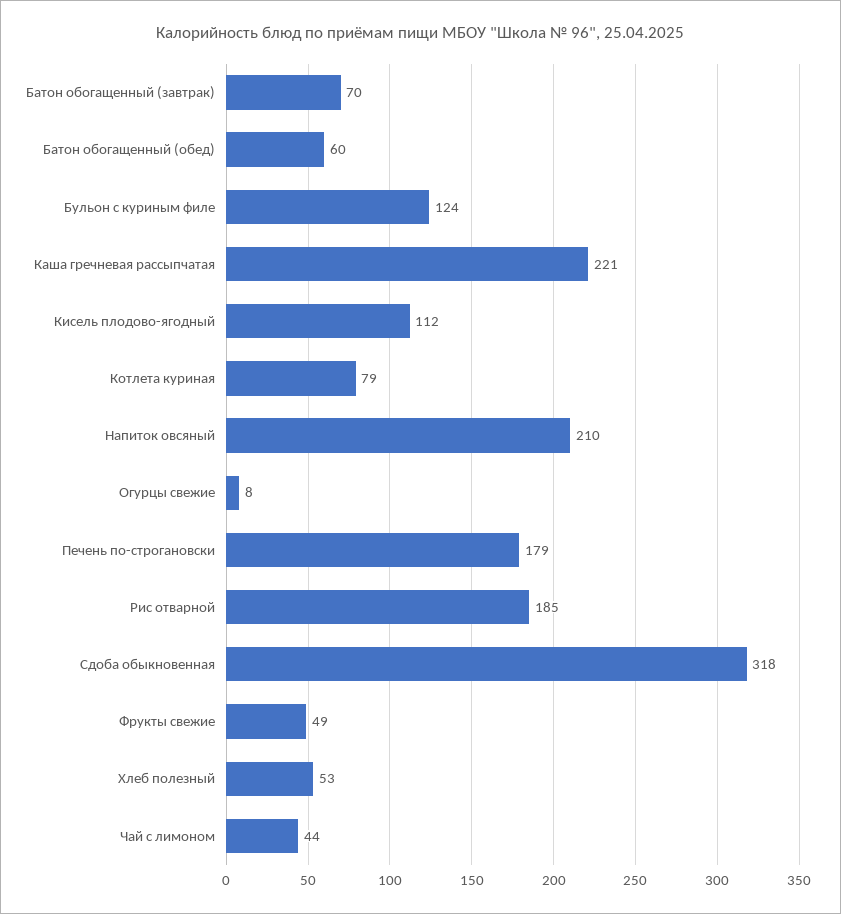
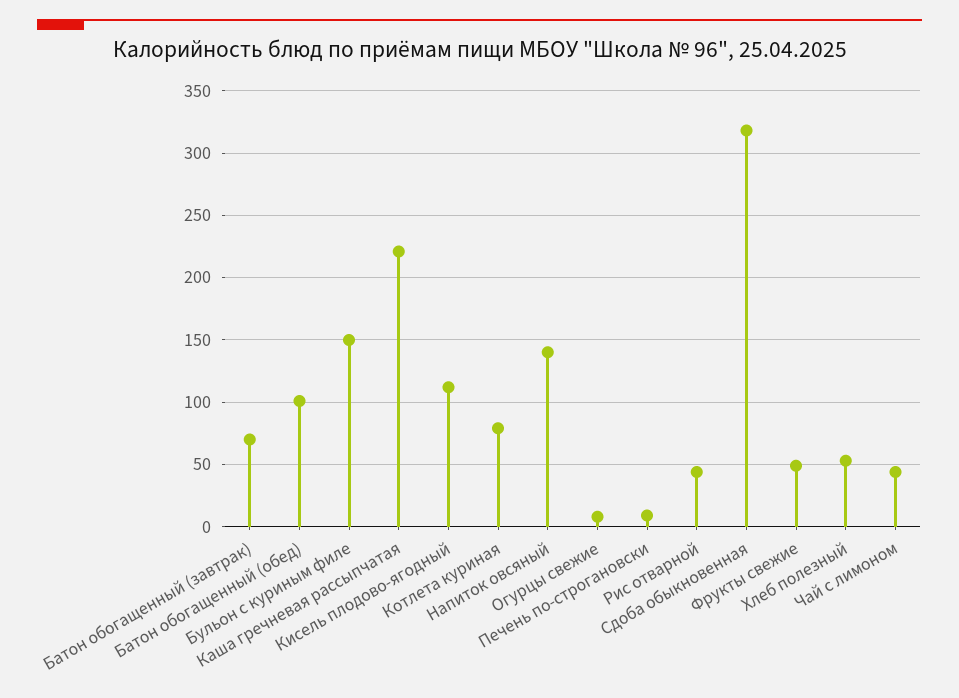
  {
    "Батон обогащенный (завтрак)": 70,
-   "Батон обогащенный (обед)": 60,
+   "Батон обогащенный (обед)": 100,
-   "Бульон с куриным филе": 124,
+   "Бульон с куриным филе": 150,
    "Каша гречневая рассыпчатая": 221,
    "Кисель плодово-ягодный": 112,
    "Котлета куриная": 79,
-   "Напиток овсяный": 210,
+   "Напиток овсяный": 140,
    "Огурцы свежие": 8,
-   "Печень по-строгановски": 179,
+   "Печень по-строгановски": 10,
-   "Рис отварной": 185,
+   "Рис отварной": 45,
    "Сдоба обыкновенная": 318,
    "Фрукты свежие": 49,
    "Хлеб полезный": 53,
    "Чай с лимоном": 44
  }

